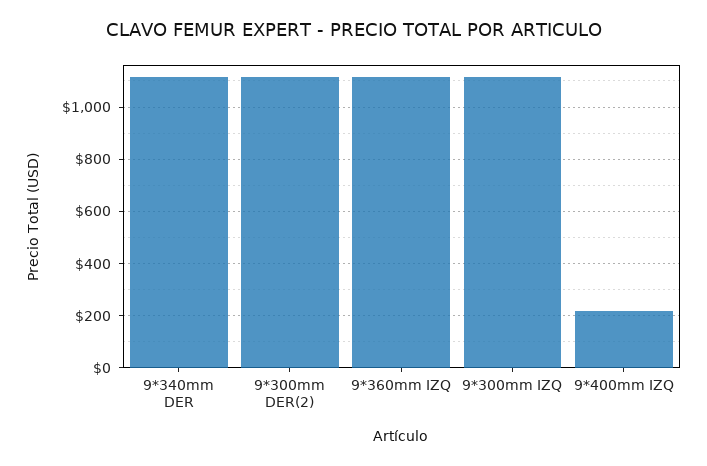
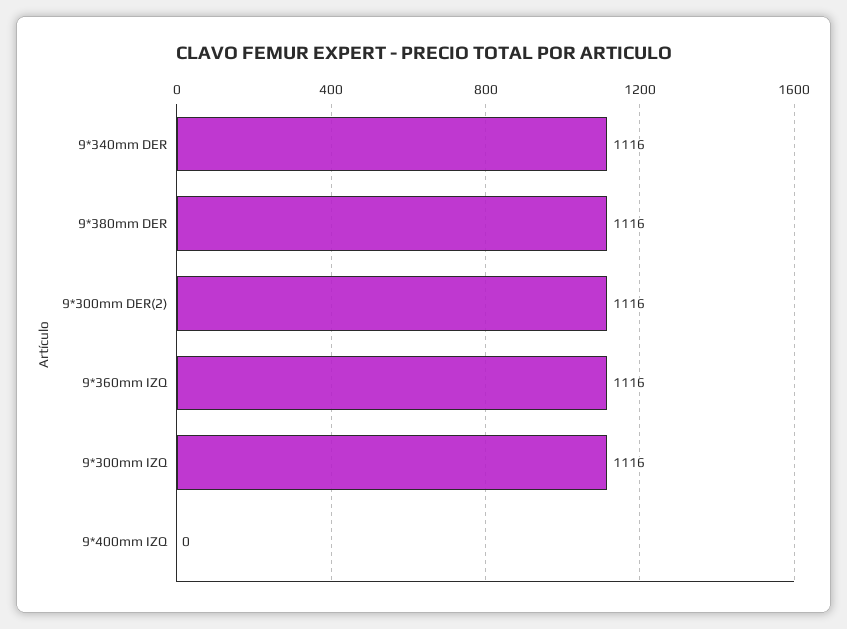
  {
    "9*340mm DER": 1116,
    "9*300mm DER(2)": 1116,
    "9*360mm IZQ": 1116,
    "9*300mm IZQ": 1116,
-   "9*400mm IZQ": 225
+   "9*400mm IZQ": 0,
+   "9*380mm DER": 1116
  }

